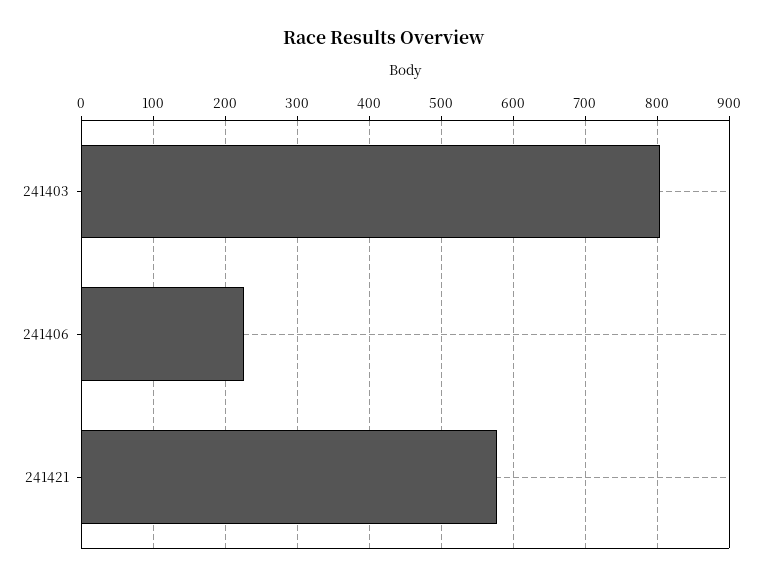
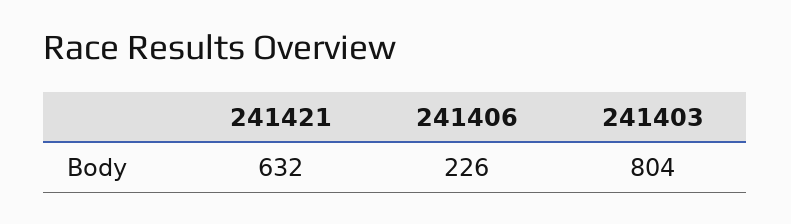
  {
    "241403": 804,
    "241406": 226,
-   "241421": 580
+   "241421": 632
  }

